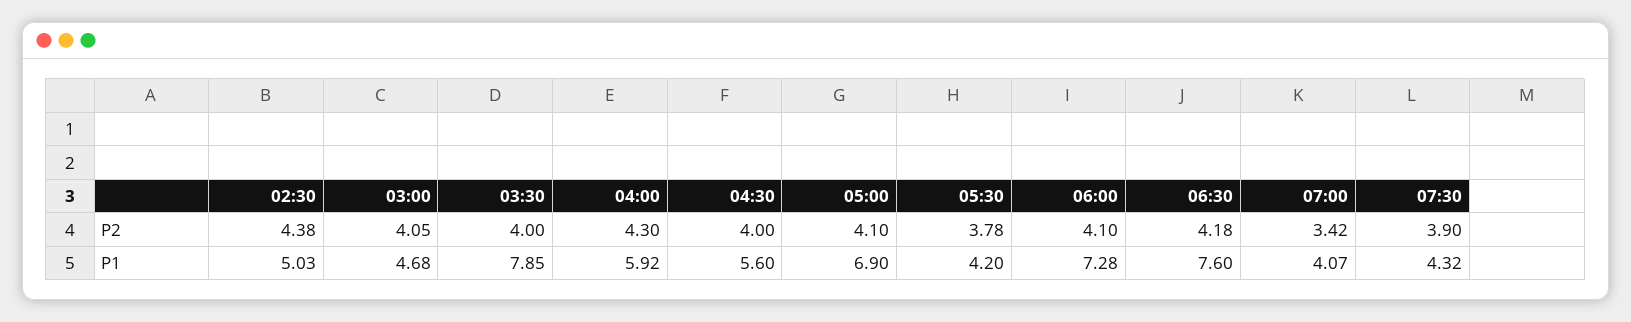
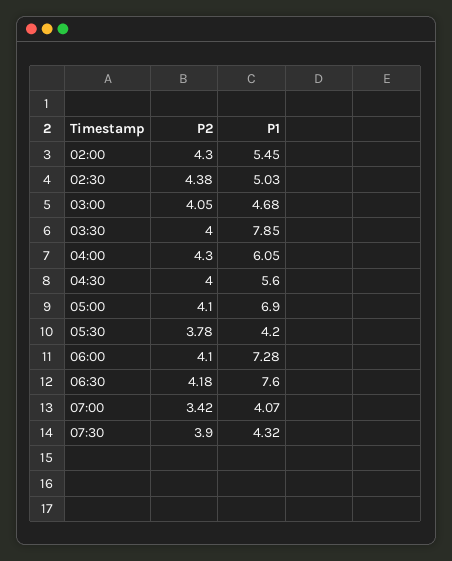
  {
    "02:30": {
      "P2": 4.38,
      "P1": 5.03
    },
    "03:00": {
      "P2": 4.05,
      "P1": 4.68
    },
    "03:30": {
      "P2": 4,
      "P1": 7.85
    },
    "04:00": {
      "P2": 4.3,
-     "P1": 5.92
+     "P1": 6.05
    },
    "04:30": {
      "P2": 4,
      "P1": 5.6
    },
    "05:00": {
      "P2": 4.1,
      "P1": 6.9
    },
    "05:30": {
      "P2": 3.78,
      "P1": 4.2
    },
    "06:00": {
      "P2": 4.1,
      "P1": 7.28
    },
    "06:30": {
      "P2": 4.18,
      "P1": 7.6
    },
    "07:00": {
      "P2": 3.42,
      "P1": 4.07
    },
    "07:30": {
      "P2": 3.9,
      "P1": 4.32
-   }
+   },
+   "02:00": {
+     "P2": 4.3,
+     "P1": 5.45
+   }
  }

